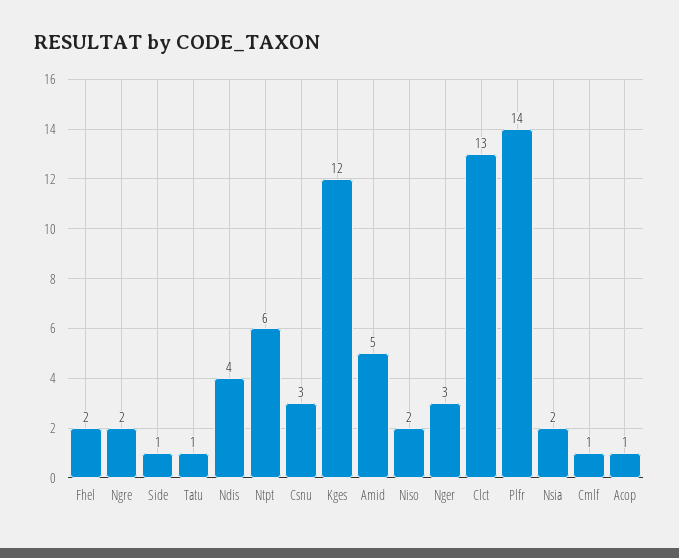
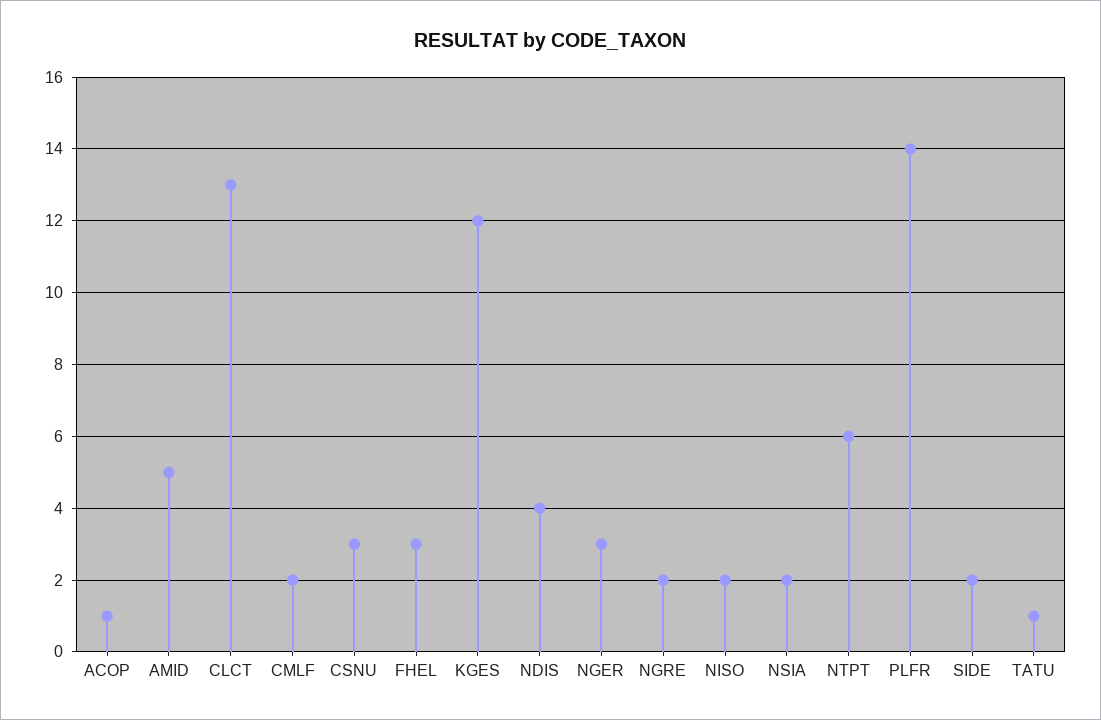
  {
-   "Fhel": 2,
+   "Fhel": 3,
    "Ngre": 2,
-   "Side": 1,
+   "Side": 2,
    "Tatu": 1,
    "Ndis": 4,
    "Ntpt": 6,
    "Csnu": 3,
    "Kges": 12,
    "Amid": 5,
    "Niso": 2,
    "Nger": 3,
    "Clct": 13,
    "Plfr": 14,
    "Nsia": 2,
-   "Cmlf": 1,
+   "Cmlf": 2,
    "Acop": 1
  }

